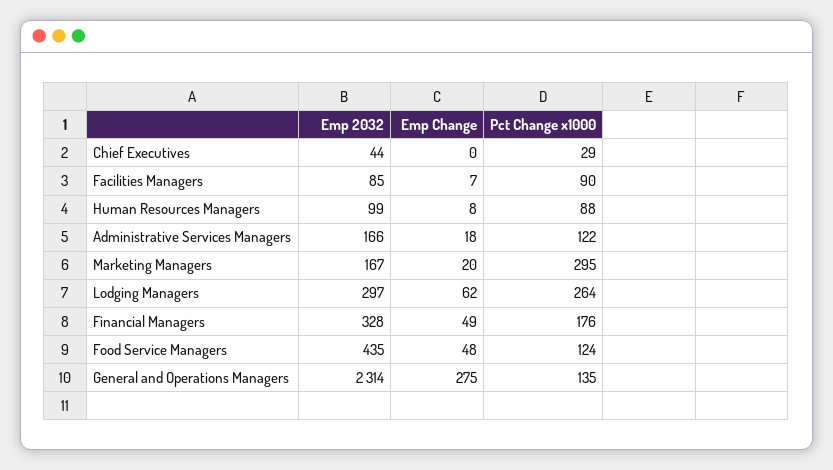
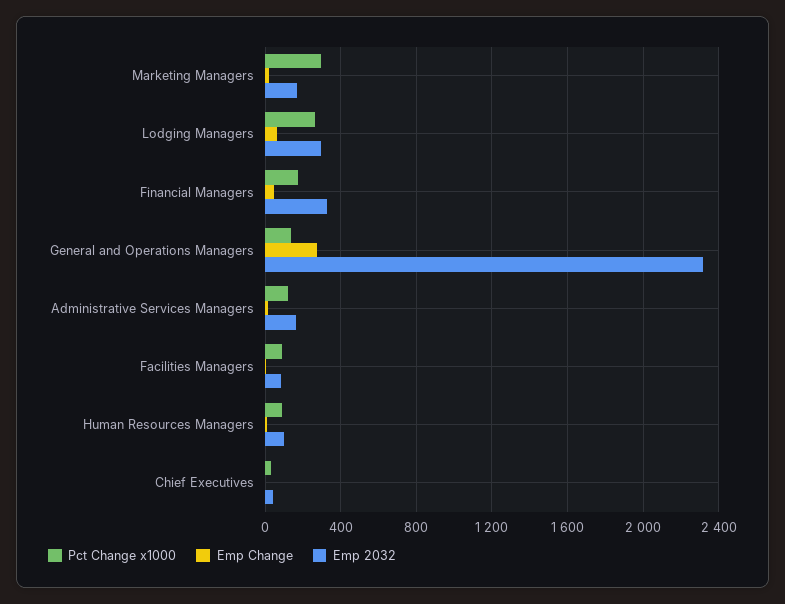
  {
    "Emp 2032": {
      "Chief Executives": 44,
      "Facilities Managers": 85,
      "Human Resources Managers": 99,
      "Administrative Services Managers": 166,
      "Marketing Managers": 167,
      "Lodging Managers": 297,
      "Financial Managers": 328,
-     "Food Service Managers": 435,
      "General and Operations Managers": 2314
    },
    "Emp Change": {
      "Chief Executives": 0,
      "Facilities Managers": 7,
      "Human Resources Managers": 8,
      "Administrative Services Managers": 18,
      "Marketing Managers": 20,
      "Lodging Managers": 62,
      "Financial Managers": 49,
-     "Food Service Managers": 48,
      "General and Operations Managers": 275
    },
    "Pct Change x1000": {
      "Chief Executives": 29,
      "Facilities Managers": 90,
      "Human Resources Managers": 88,
      "Administrative Services Managers": 122,
      "Marketing Managers": 295,
      "Lodging Managers": 264,
      "Financial Managers": 176,
-     "Food Service Managers": 124,
      "General and Operations Managers": 135
    }
  }

